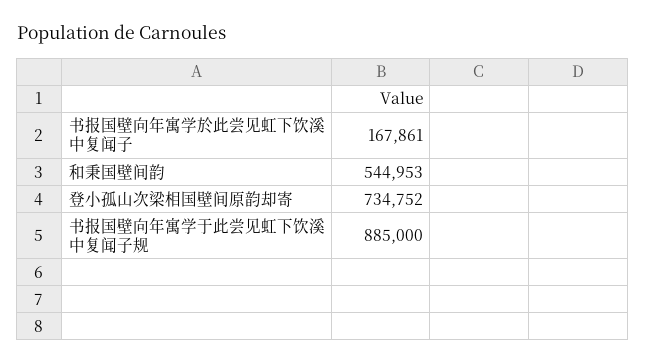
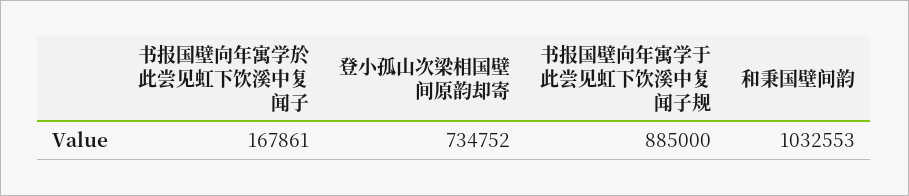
  {
    "书报国壁向年寓学於此尝见虹下饮溪中复闻子": 167861,
-   "和秉国壁间韵": 544953,
+   "和秉国壁间韵": 1032553,
    "登小孤山次梁相国壁间原韵却寄": 734752,
    "书报国壁向年寓学于此尝见虹下饮溪中复闻子规": 885000
  }

